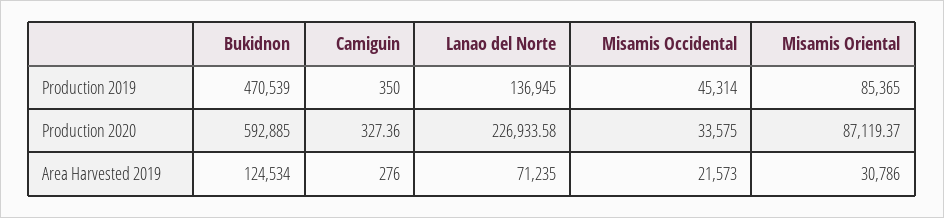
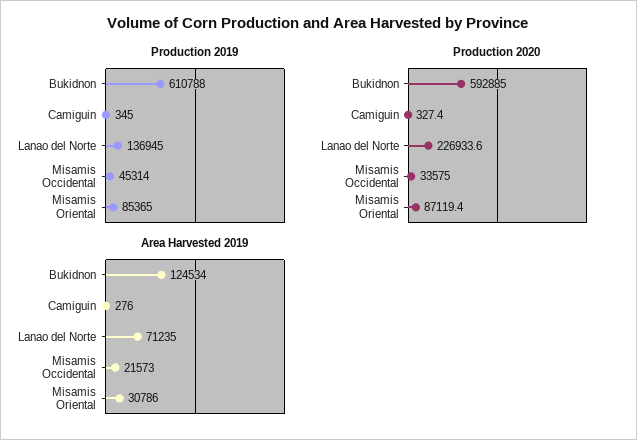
  {
    "Production 2019": {
-     "Bukidnon": 470539,
+     "Bukidnon": 610788,
-     "Camiguin": 350,
+     "Camiguin": 345,
      "Lanao del Norte": 136945,
      "Misamis Occidental": 45314,
      "Misamis Oriental": 85365
    },
    "Production 2020": {
      "Bukidnon": 592885,
      "Camiguin": 327.36,
      "Lanao del Norte": 226933.58,
      "Misamis Occidental": 33575,
      "Misamis Oriental": 87119.37
    },
    "Area Harvested 2019": {
      "Bukidnon": 124534,
      "Camiguin": 276,
      "Lanao del Norte": 71235,
      "Misamis Occidental": 21573,
      "Misamis Oriental": 30786
    }
  }

